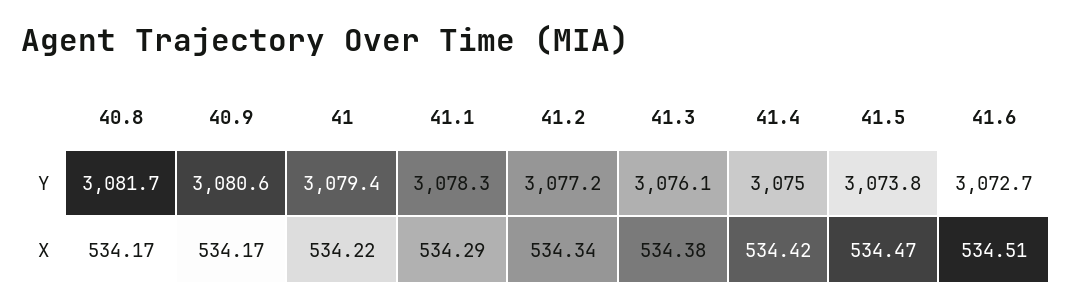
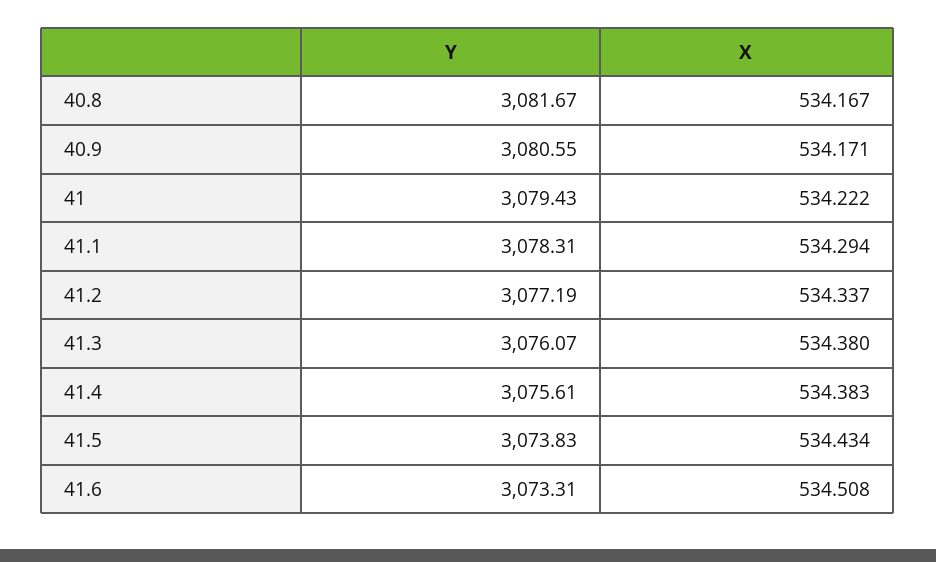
  {
    "40.8": {
      "Y": 3081.67,
      "X": 534.167
    },
    "40.9": {
      "Y": 3080.55,
      "X": 534.171
    },
    "41": {
      "Y": 3079.43,
      "X": 534.222
    },
    "41.1": {
      "Y": 3078.31,
      "X": 534.294
    },
    "41.2": {
      "Y": 3077.19,
      "X": 534.337
    },
    "41.3": {
      "Y": 3076.07,
      "X": 534.38
    },
    "41.4": {
-     "Y": 3075,
+     "Y": 3075.61,
-     "X": 534.42
+     "X": 534.383
    },
    "41.5": {
      "Y": 3073.83,
-     "X": 534.47
+     "X": 534.434
    },
    "41.6": {
-     "Y": 3072.7,
+     "Y": 3073.31,
      "X": 534.508
    }
  }

